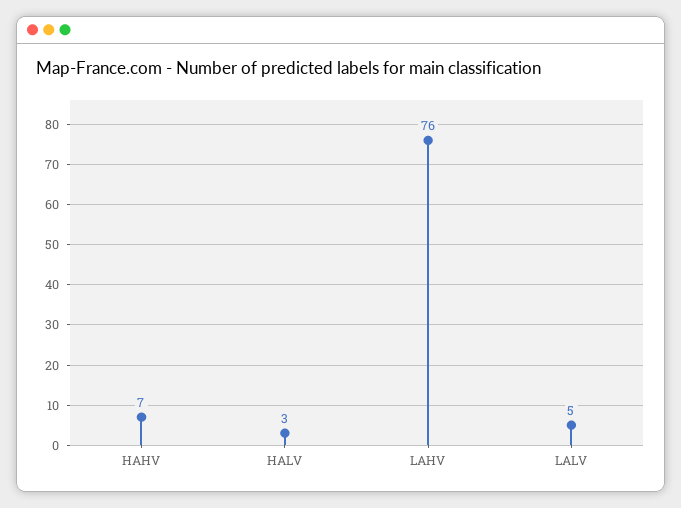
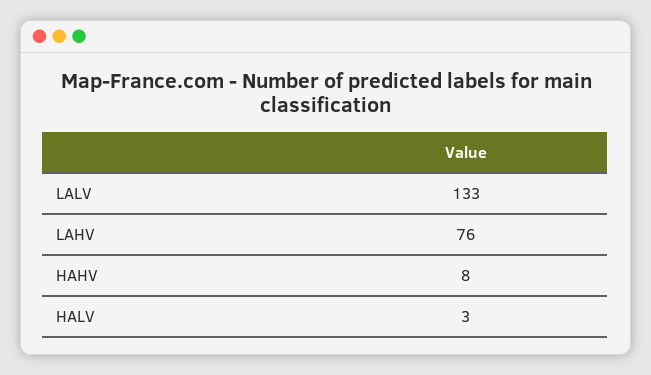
  {
-   "HAHV": 7,
+   "HAHV": 8,
    "HALV": 3,
    "LAHV": 76,
-   "LALV": 5
+   "LALV": 133
  }

